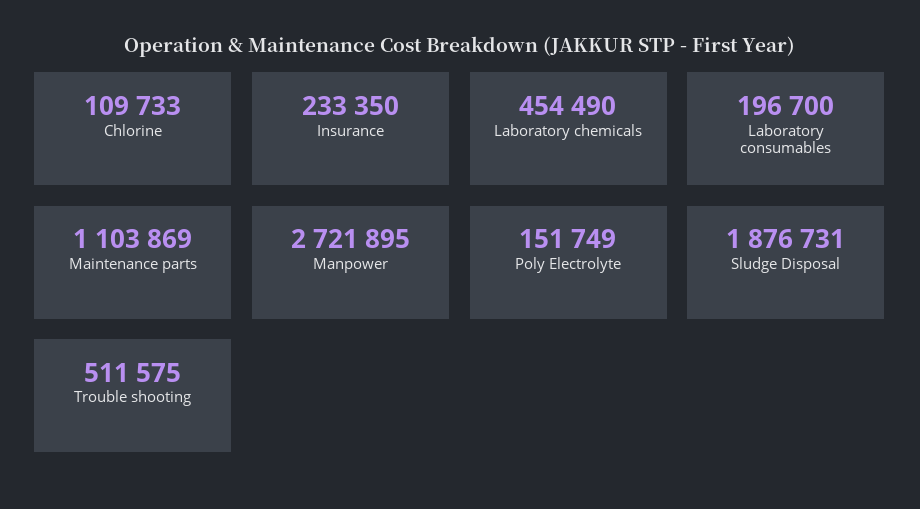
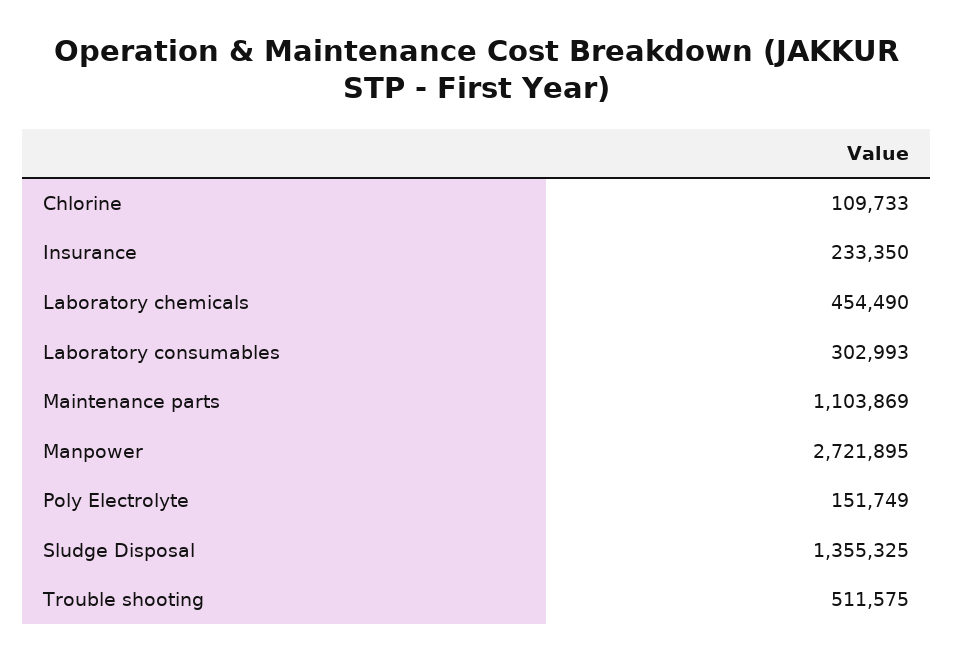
  {
    "Chlorine": 109733,
    "Insurance": 233350,
    "Laboratory chemicals": 454490,
-   "Laboratory consumables": 196700,
+   "Laboratory consumables": 302993,
    "Maintenance parts": 1103869,
    "Manpower": 2721895,
    "Poly Electrolyte": 151749,
-   "Sludge Disposal": 1876731,
+   "Sludge Disposal": 1355325,
    "Trouble shooting": 511575
  }

